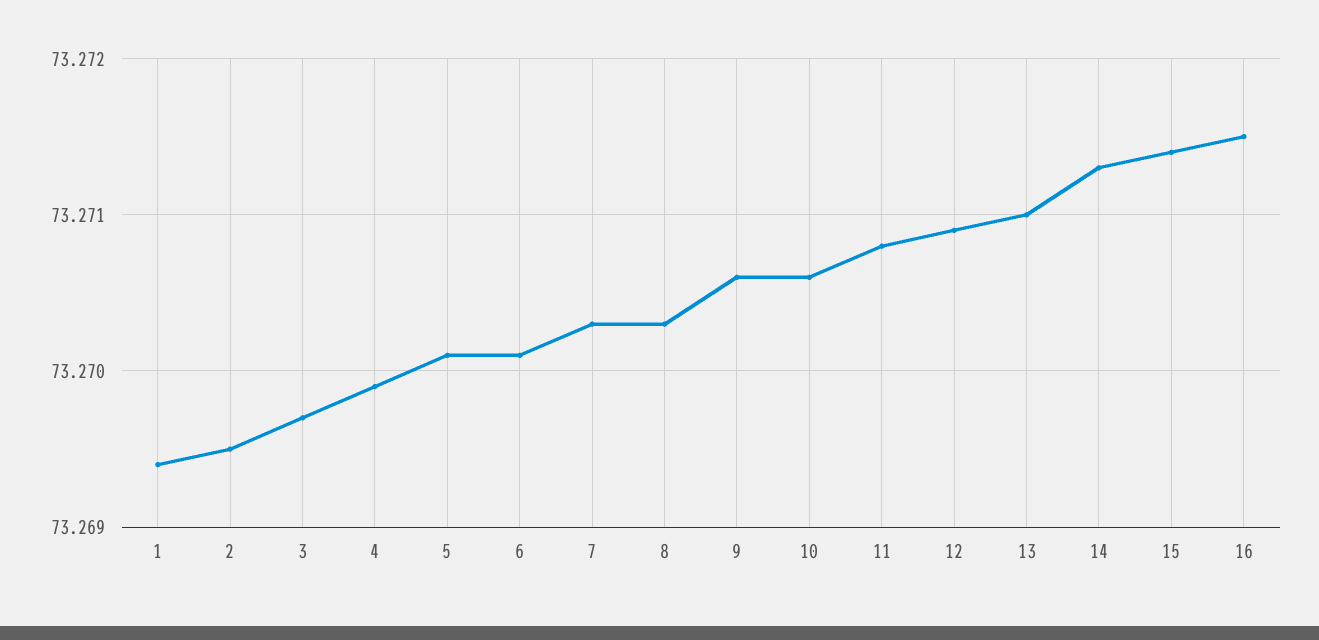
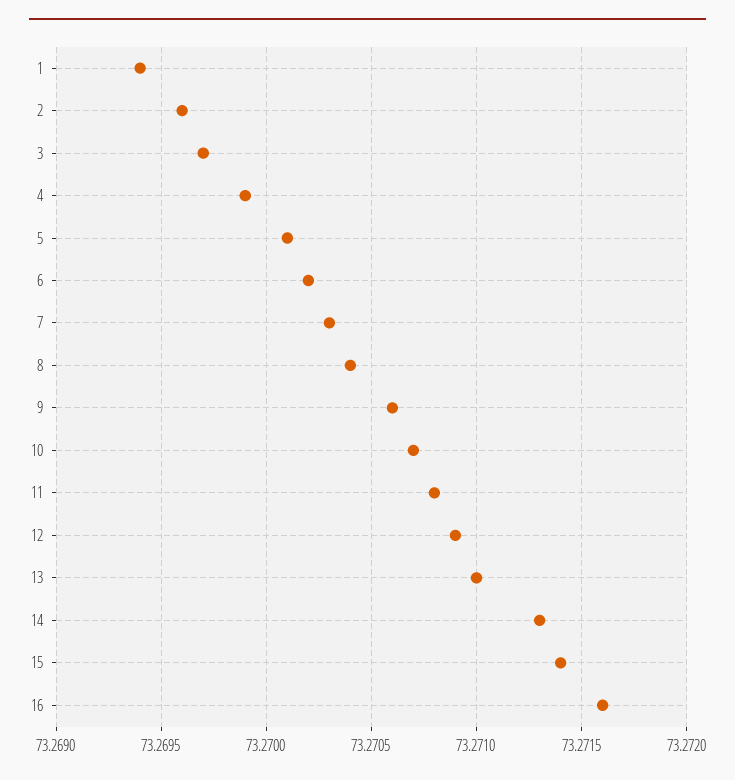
  {
    "1": 73.2694,
-   "2": 73.2695,
+   "2": 73.2696,
    "3": 73.2697,
    "4": 73.2699,
    "5": 73.2701,
-   "6": 73.2701,
+   "6": 73.2702,
    "7": 73.2703,
-   "8": 73.2703,
+   "8": 73.2704,
    "9": 73.2706,
-   "10": 73.2706,
+   "10": 73.2707,
    "11": 73.2708,
    "12": 73.2709,
    "13": 73.271,
    "14": 73.2713,
    "15": 73.2714,
-   "16": 73.2715
+   "16": 73.2716
  }

